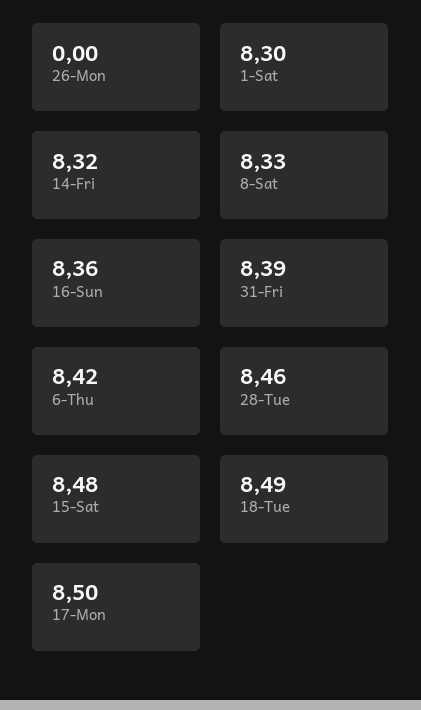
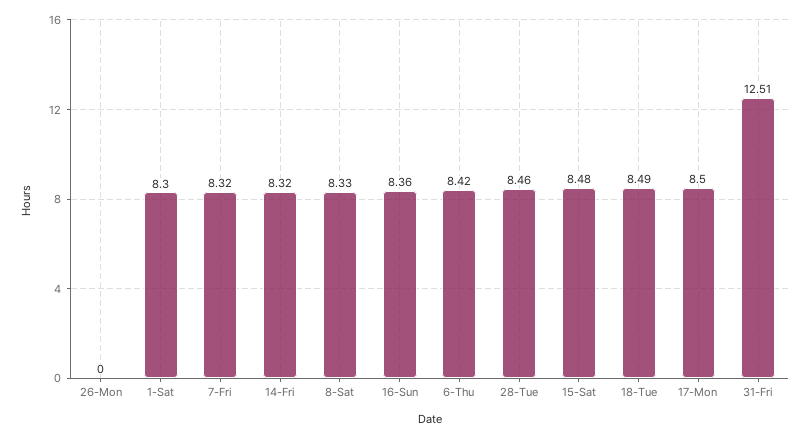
  {
    "26-Mon": 0,
    "1-Sat": 8.3,
    "14-Fri": 8.32,
    "8-Sat": 8.33,
    "16-Sun": 8.36,
-   "31-Fri": 8.39,
+   "31-Fri": 12.51,
    "6-Thu": 8.42,
    "28-Tue": 8.46,
    "15-Sat": 8.48,
    "18-Tue": 8.49,
-   "17-Mon": 8.5
+   "17-Mon": 8.5,
+   "7-Fri": 8.32
  }

